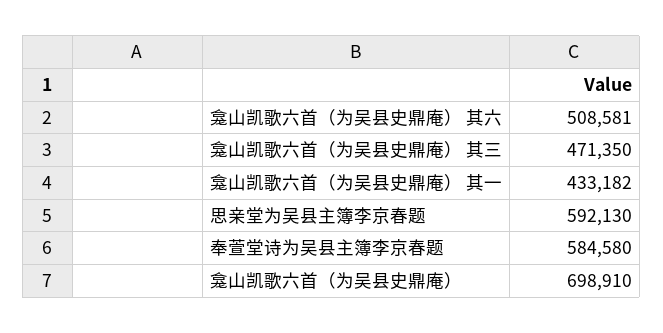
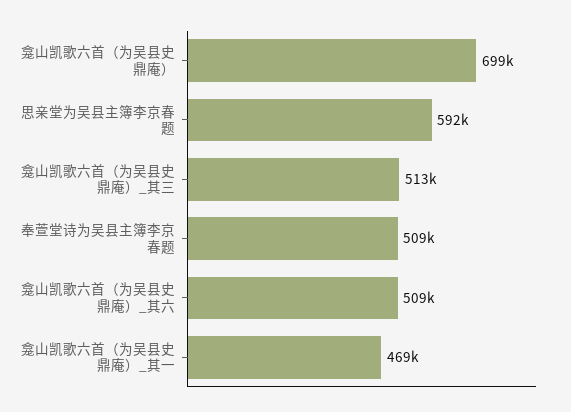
  {
    "龛山凯歌六首（为吴县史鼎庵） 其六": 508581,
-   "龛山凯歌六首（为吴县史鼎庵） 其三": 471350,
+   "龛山凯歌六首（为吴县史鼎庵） 其三": 513000,
-   "龛山凯歌六首（为吴县史鼎庵） 其一": 433182,
+   "龛山凯歌六首（为吴县史鼎庵） 其一": 469000,
    "思亲堂为吴县主簿李京春题": 592130,
-   "奉萱堂诗为吴县主簿李京春题": 584580,
+   "奉萱堂诗为吴县主簿李京春题": 509000,
    "龛山凯歌六首（为吴县史鼎庵）": 698910
  }

